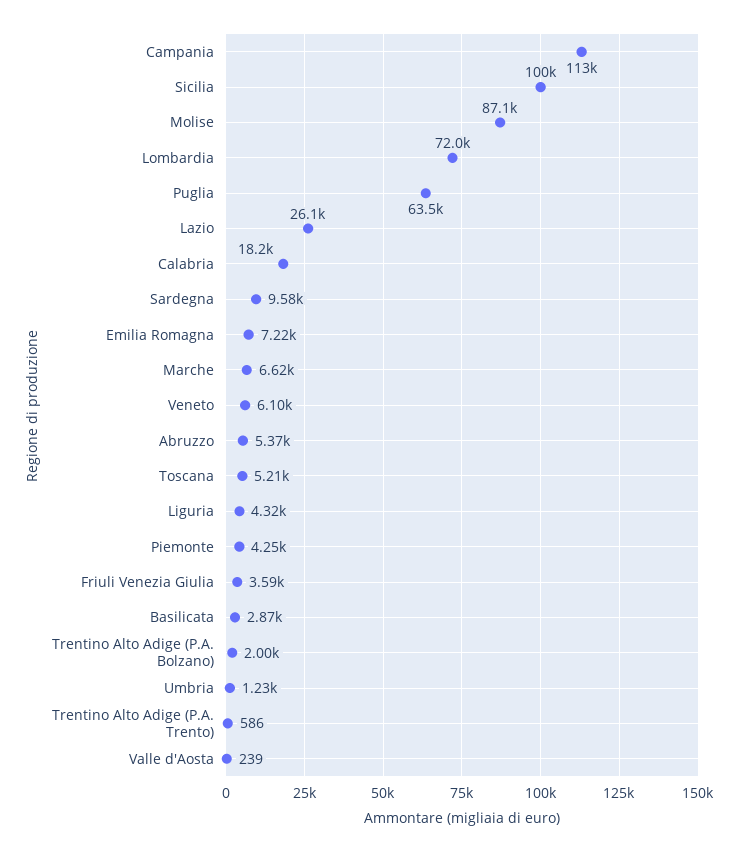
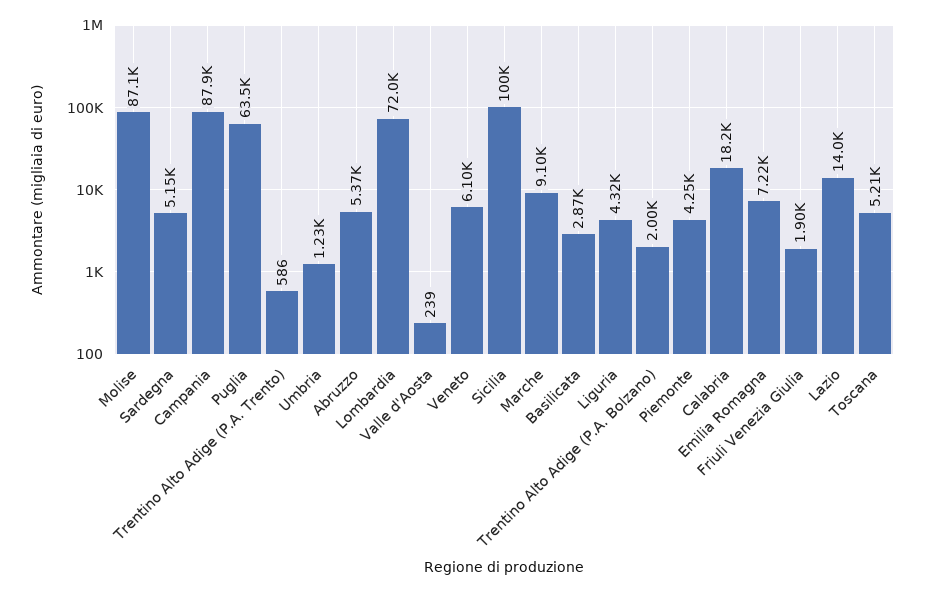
  {
-   "Campania": 113000,
+   "Campania": 87900,
    "Sicilia": 100000,
    "Molise": 87100,
    "Lombardia": 72000,
    "Puglia": 63500,
-   "Lazio": 26100,
+   "Lazio": 14000,
    "Calabria": 18200,
-   "Sardegna": 9580,
+   "Sardegna": 5150,
    "Emilia Romagna": 7220,
-   "Marche": 6620,
+   "Marche": 9100,
    "Veneto": 6100,
    "Abruzzo": 5370,
    "Toscana": 5210,
    "Liguria": 4320,
    "Piemonte": 4250,
-   "Friuli Venezia Giulia": 3590,
+   "Friuli Venezia Giulia": 1900,
    "Basilicata": 2870,
    "Trentino Alto Adige (P.A. Bolzano)": 2000,
    "Umbria": 1230,
    "Trentino Alto Adige (P.A. Trento)": 586,
    "Valle d'Aosta": 239
  }

